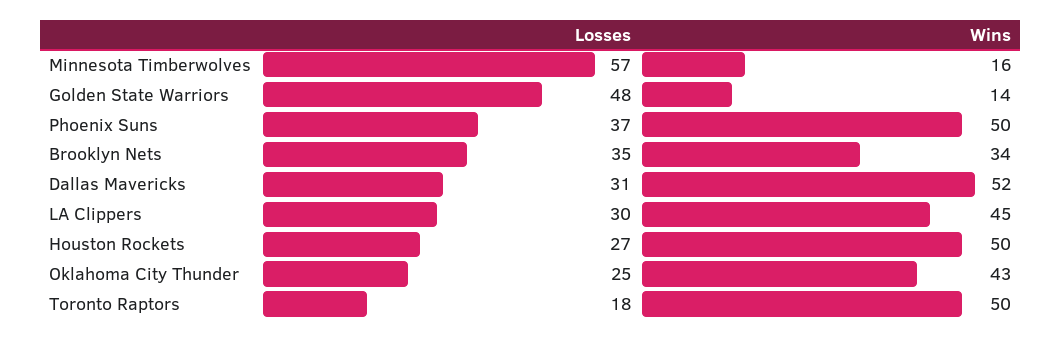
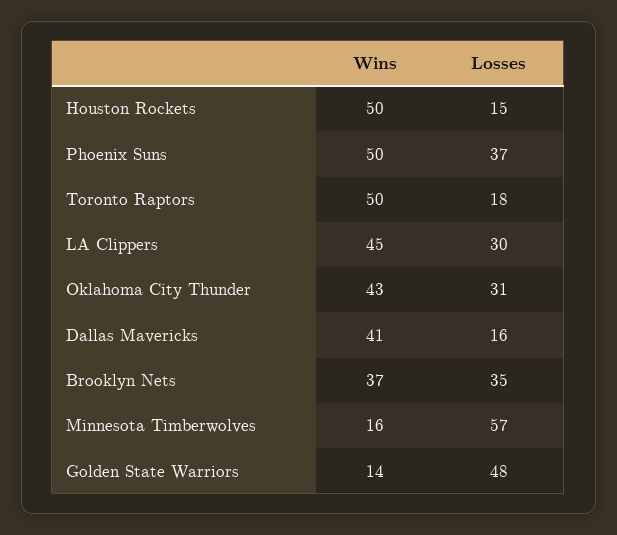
  {
    "Losses": {
      "Minnesota Timberwolves": 57,
      "Golden State Warriors": 48,
      "Phoenix Suns": 37,
      "Brooklyn Nets": 35,
-     "Dallas Mavericks": 31,
+     "Dallas Mavericks": 16,
      "LA Clippers": 30,
-     "Houston Rockets": 27,
+     "Houston Rockets": 15,
-     "Oklahoma City Thunder": 25,
+     "Oklahoma City Thunder": 31,
      "Toronto Raptors": 18
    },
    "Wins": {
      "Minnesota Timberwolves": 16,
      "Golden State Warriors": 14,
      "Phoenix Suns": 50,
-     "Brooklyn Nets": 34,
+     "Brooklyn Nets": 37,
-     "Dallas Mavericks": 52,
+     "Dallas Mavericks": 41,
      "LA Clippers": 45,
      "Houston Rockets": 50,
      "Oklahoma City Thunder": 43,
      "Toronto Raptors": 50
    }
  }

